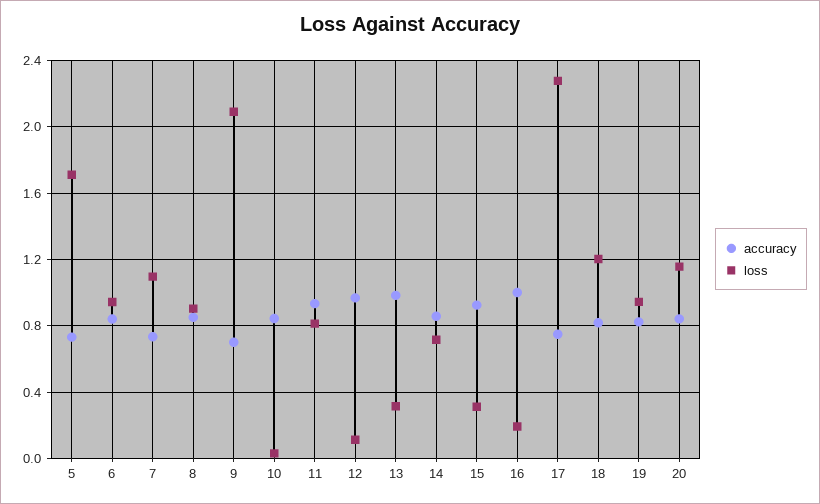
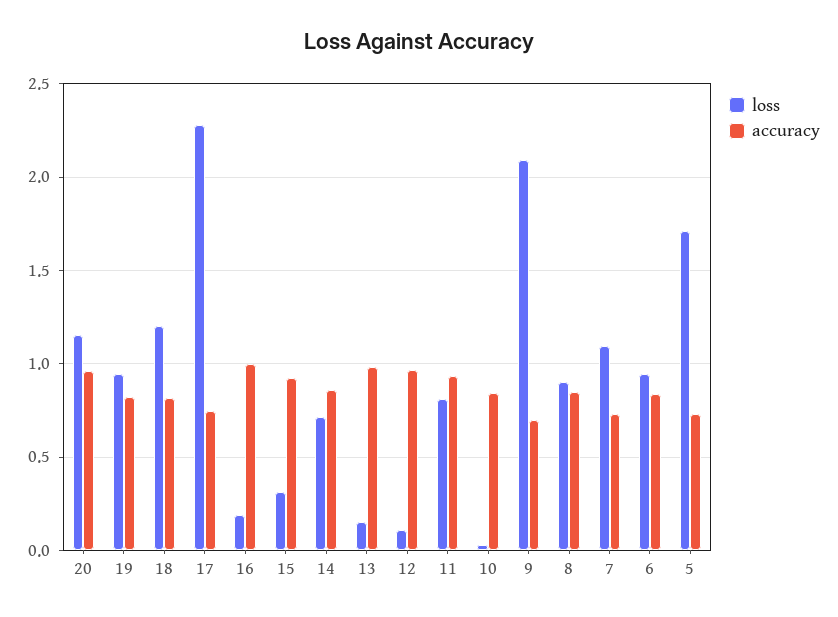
  {
    "accuracy": {
      "5": 0.75,
      "6": 0.85,
      "7": 0.75,
      "8": 0.85,
      "9": 0.7,
      "10": 0.85,
      "11": 0.95,
      "12": 0.95,
      "13": 1,
      "14": 0.85,
      "15": 0.9,
      "16": 1,
      "17": 0.75,
      "18": 0.8,
      "19": 0.8,
-     "20": 0.85
+     "20": 0.95
    },
    "loss": {
      "5": 1.7,
      "6": 0.95,
      "7": 1.1,
      "8": 0.9,
      "9": 2.1,
      "10": 0.05,
      "11": 0.8,
      "12": 0.1,
-     "13": 0.3,
+     "13": 0.15,
      "14": 0.7,
      "15": 0.3,
      "16": 0.2,
      "17": 2.3,
      "18": 1.2,
      "19": 0.95,
      "20": 1.15
    }
  }

